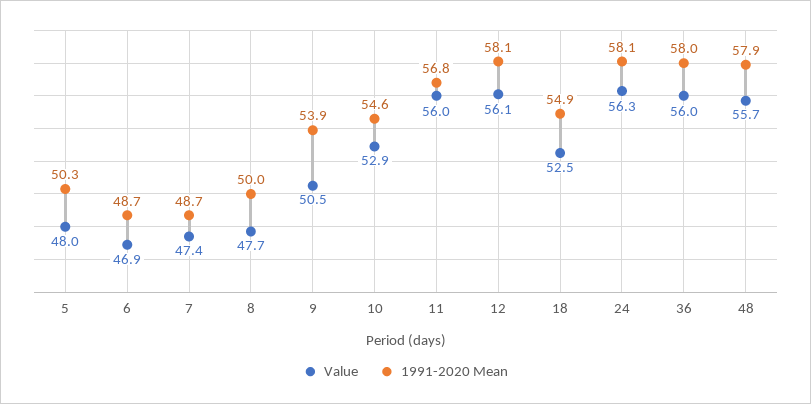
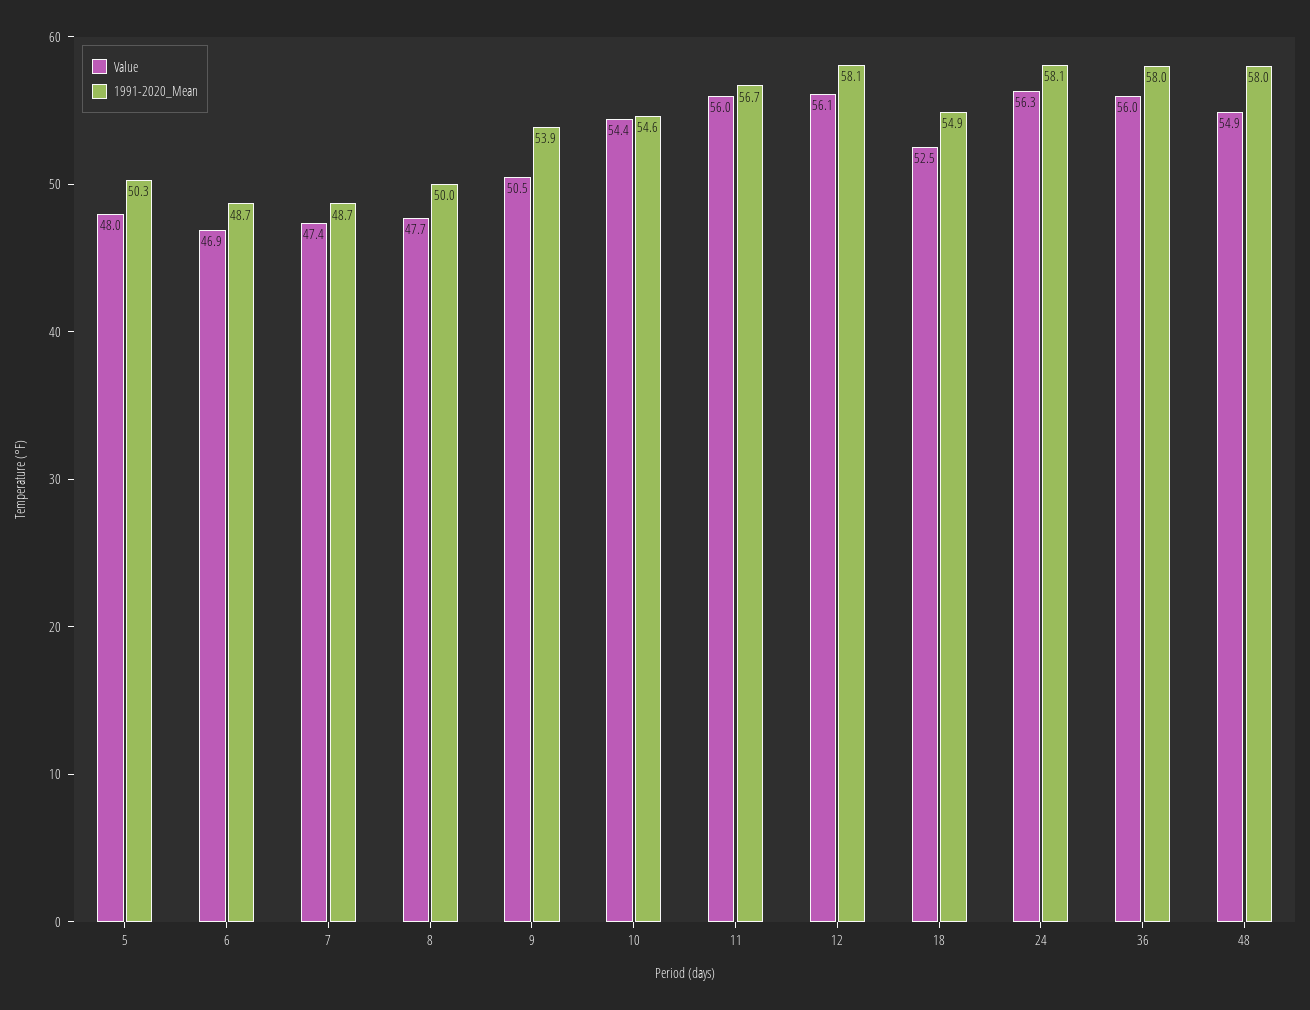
  {
    "Value": {
      "5": 48,
      "6": 46.9,
      "7": 47.4,
      "8": 47.7,
      "9": 50.5,
-     "10": 52.9,
+     "10": 54.4,
      "11": 56,
      "12": 56.1,
      "18": 52.5,
      "24": 56.3,
      "36": 56,
-     "48": 55.7
+     "48": 54.9
    },
    "1991-2020 Mean": {
      "5": 50.3,
      "6": 48.7,
      "7": 48.7,
      "8": 50,
      "9": 53.9,
      "10": 54.6,
-     "11": 56.8,
+     "11": 56.7,
      "12": 58.1,
      "18": 54.9,
      "24": 58.1,
      "36": 58,
-     "48": 57.9
+     "48": 58
    }
  }

